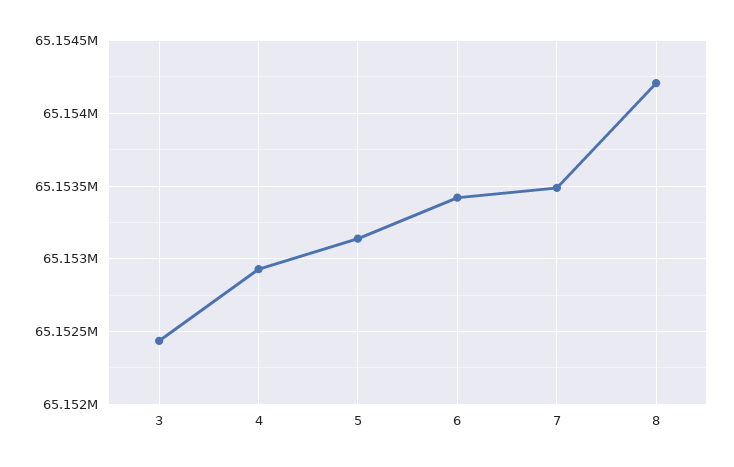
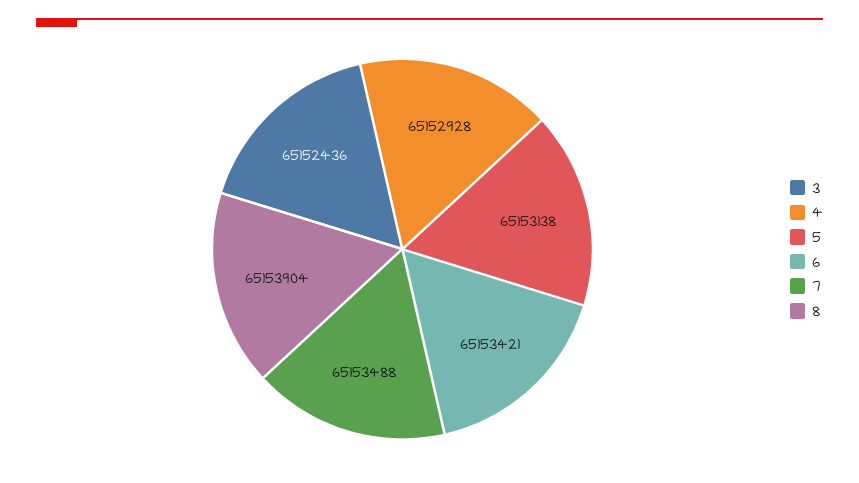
  {
    "3": 65152436,
    "4": 65152928,
    "5": 65153138,
    "6": 65153421,
    "7": 65153488,
-   "8": 65154200
+   "8": 65153904
  }

